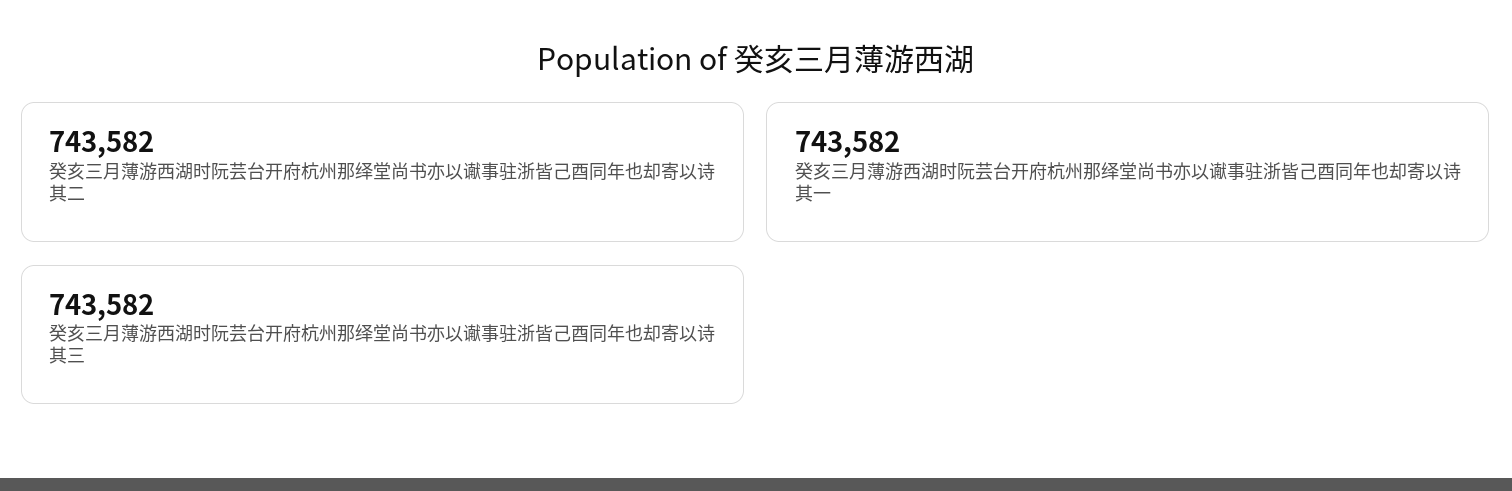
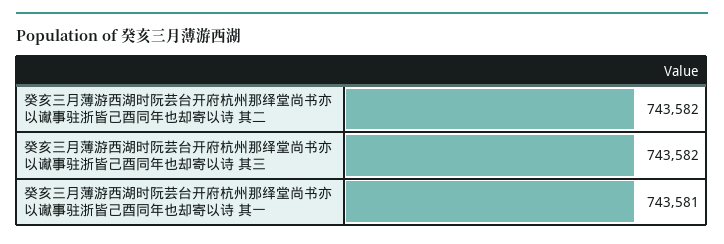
  {
    "癸亥三月薄游西湖时阮芸台开府杭州那绎堂尚书亦以谳事驻浙皆己酉同年也却寄以诗 其二": 743582,
-   "癸亥三月薄游西湖时阮芸台开府杭州那绎堂尚书亦以谳事驻浙皆己酉同年也却寄以诗 其一": 743582,
+   "癸亥三月薄游西湖时阮芸台开府杭州那绎堂尚书亦以谳事驻浙皆己酉同年也却寄以诗 其一": 743581,
    "癸亥三月薄游西湖时阮芸台开府杭州那绎堂尚书亦以谳事驻浙皆己酉同年也却寄以诗 其三": 743582
  }

